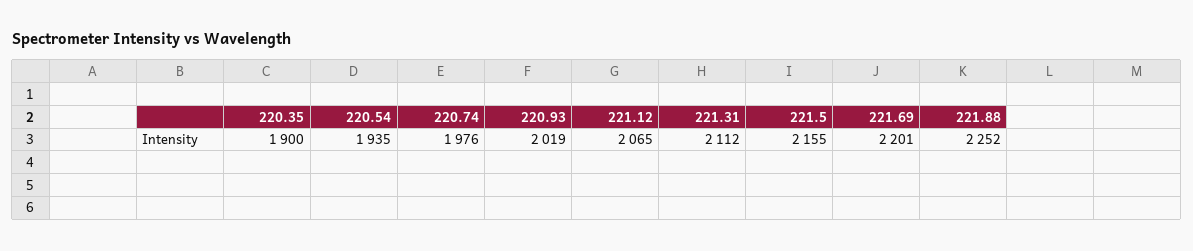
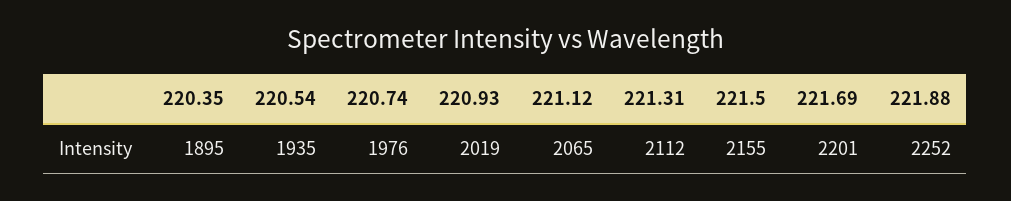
  {
-   "220.35": 1900,
+   "220.35": 1895,
    "220.54": 1935,
    "220.74": 1976,
    "220.93": 2019,
    "221.12": 2065,
    "221.31": 2112,
    "221.5": 2155,
    "221.69": 2201,
    "221.88": 2252
  }

